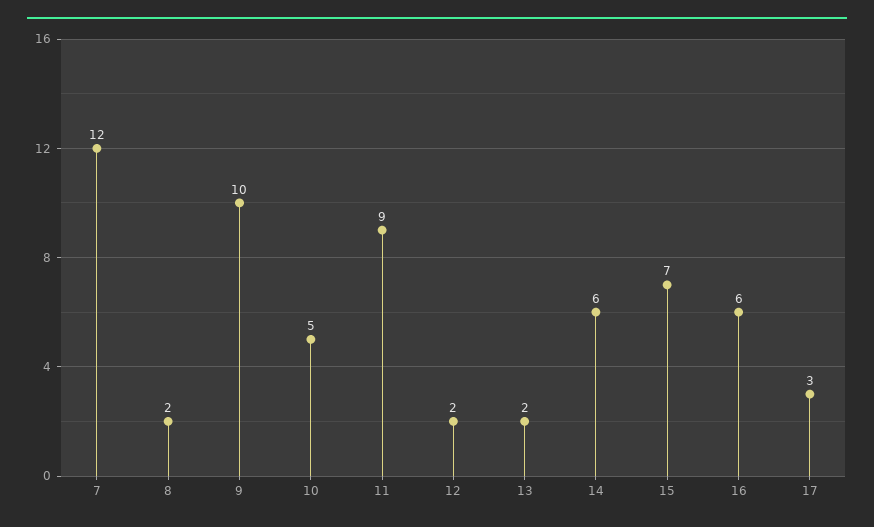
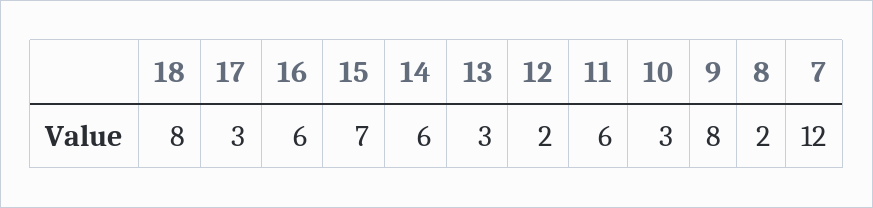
  {
    "7": 12,
    "8": 2,
-   "9": 10,
+   "9": 8,
-   "10": 5,
+   "10": 3,
-   "11": 9,
+   "11": 6,
    "12": 2,
-   "13": 2,
+   "13": 3,
    "14": 6,
    "15": 7,
    "16": 6,
-   "17": 3
+   "17": 3,
+   "18": 8
  }

